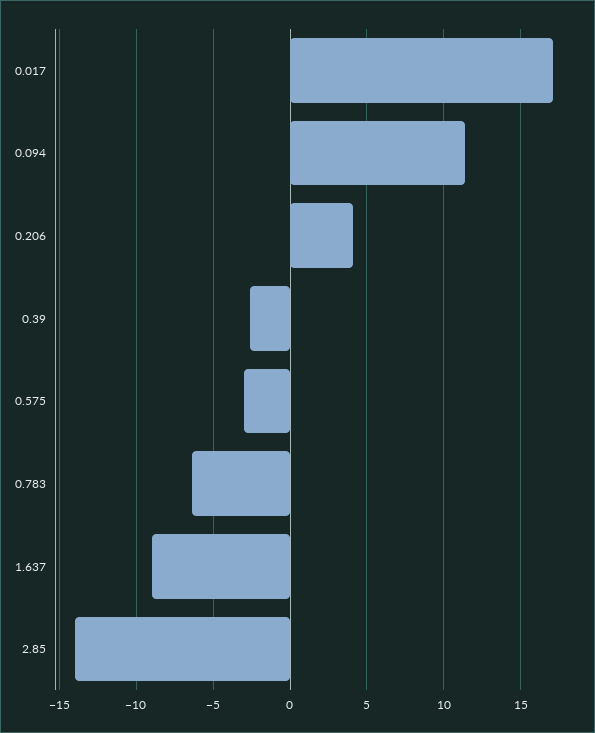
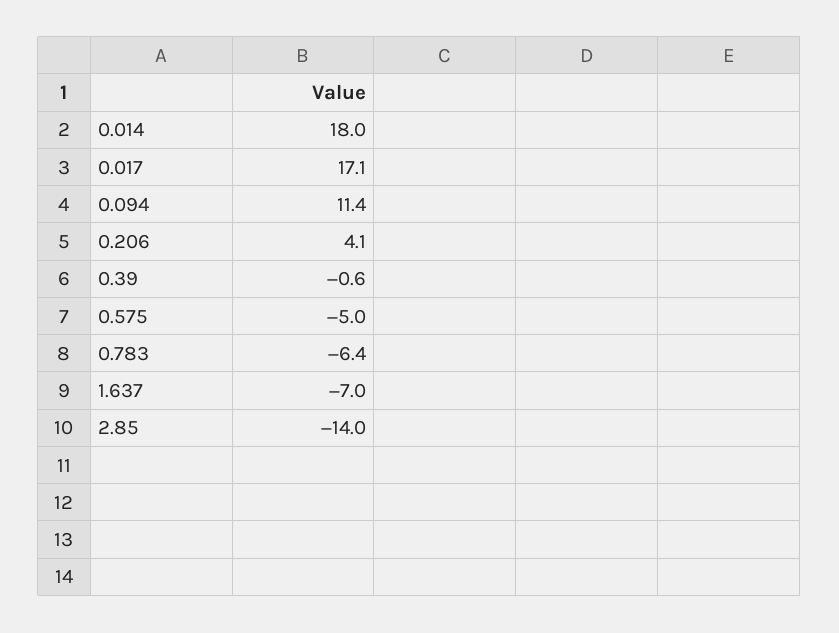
  {
    "0.017": 17.1,
    "0.094": 11.4,
    "0.206": 4.1,
-   "0.39": -2.5,
+   "0.39": -0.6,
-   "0.575": -3,
+   "0.575": -5,
    "0.783": -6.4,
-   "1.637": -9,
+   "1.637": -7,
-   "2.85": -14
+   "2.85": -14,
+   "0.014": 18
  }

